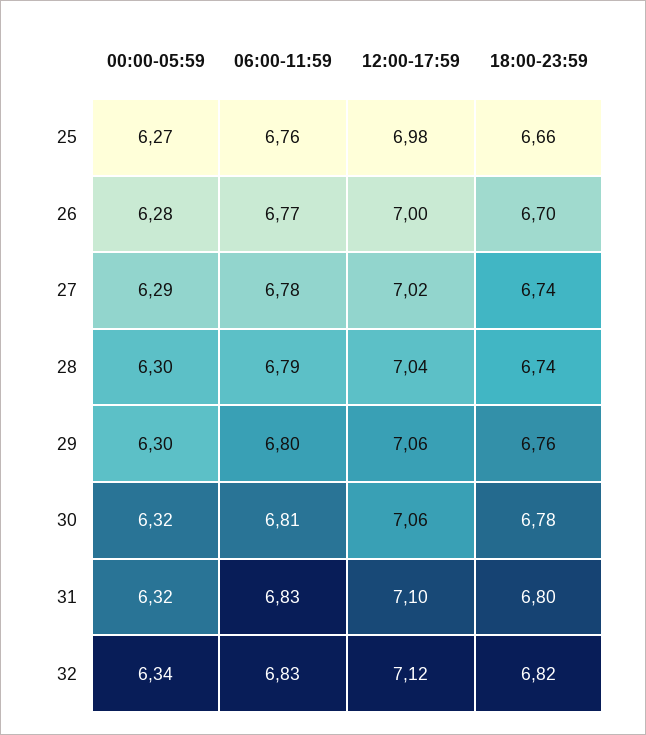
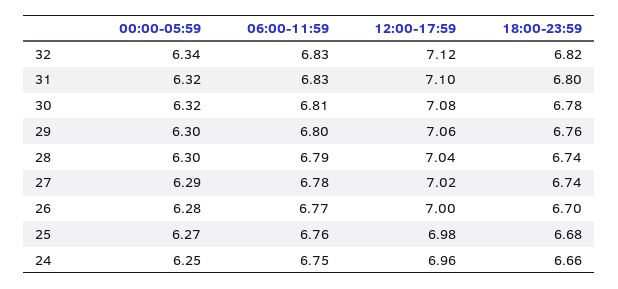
  {
    "00:00-05:59": {
      "25": 6.27,
      "26": 6.28,
      "27": 6.29,
      "28": 6.3,
      "29": 6.3,
      "30": 6.32,
      "31": 6.32,
-     "32": 6.34
+     "32": 6.34,
+     "24": 6.25
    },
    "06:00-11:59": {
      "25": 6.76,
      "26": 6.77,
      "27": 6.78,
      "28": 6.79,
      "29": 6.8,
      "30": 6.81,
      "31": 6.83,
-     "32": 6.83
+     "32": 6.83,
+     "24": 6.75
    },
    "12:00-17:59": {
      "25": 6.98,
      "26": 7,
      "27": 7.02,
      "28": 7.04,
      "29": 7.06,
-     "30": 7.06,
+     "30": 7.08,
      "31": 7.1,
-     "32": 7.12
+     "32": 7.12,
+     "24": 6.96
    },
    "18:00-23:59": {
-     "25": 6.66,
+     "25": 6.68,
      "26": 6.7,
      "27": 6.74,
      "28": 6.74,
      "29": 6.76,
      "30": 6.78,
      "31": 6.8,
-     "32": 6.82
+     "32": 6.82,
+     "24": 6.66
    }
  }

